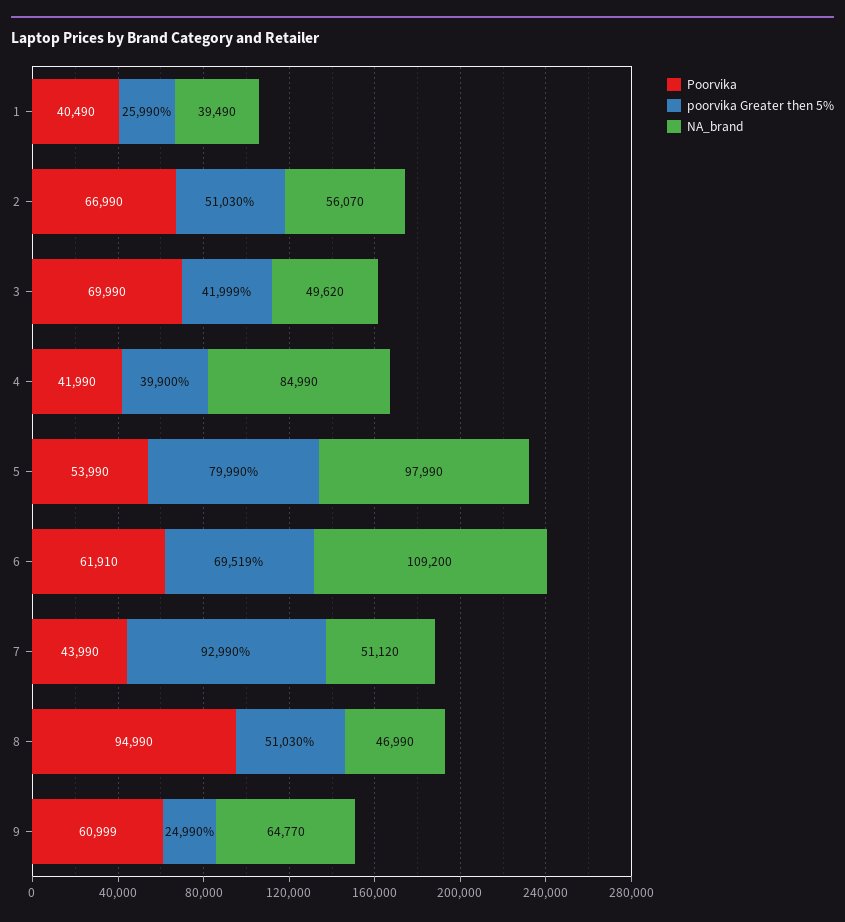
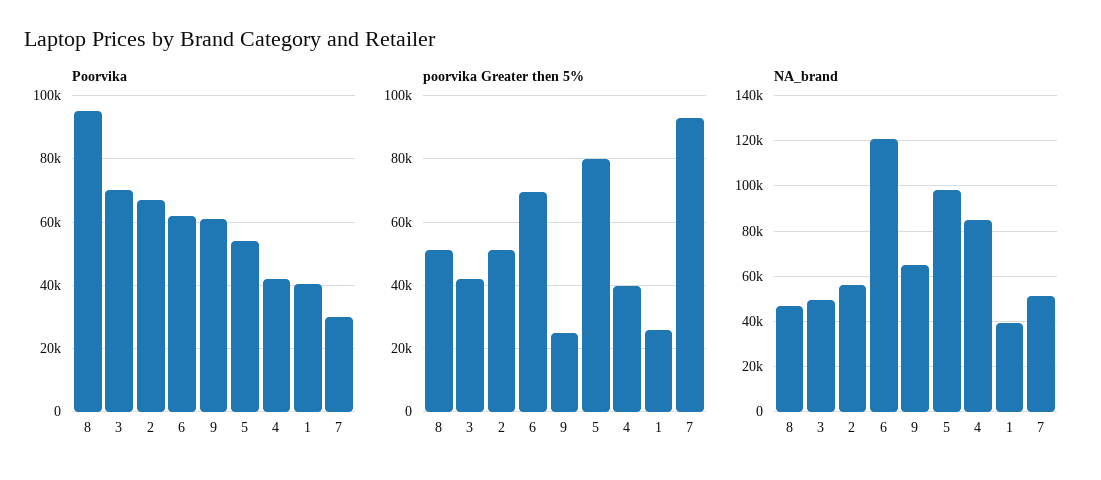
  {
    "Poorvika": {
      "1": 40490,
      "2": 66990,
      "3": 69990,
      "4": 41990,
      "5": 53990,
      "6": 61910,
-     "7": 43990,
+     "7": 30000,
      "8": 94990,
      "9": 60999
    },
    "poorvika Greater then 5%": {
      "1": 25990,
      "2": 51030,
      "3": 41999,
      "4": 39900,
      "5": 79990,
      "6": 69519,
      "7": 92990,
      "8": 51030,
      "9": 24990
    },
    "NA_brand": {
      "1": 39490,
      "2": 56070,
      "3": 49620,
      "4": 84990,
      "5": 97990,
-     "6": 109200,
+     "6": 120000,
      "7": 51120,
      "8": 46990,
      "9": 64770
    }
  }

